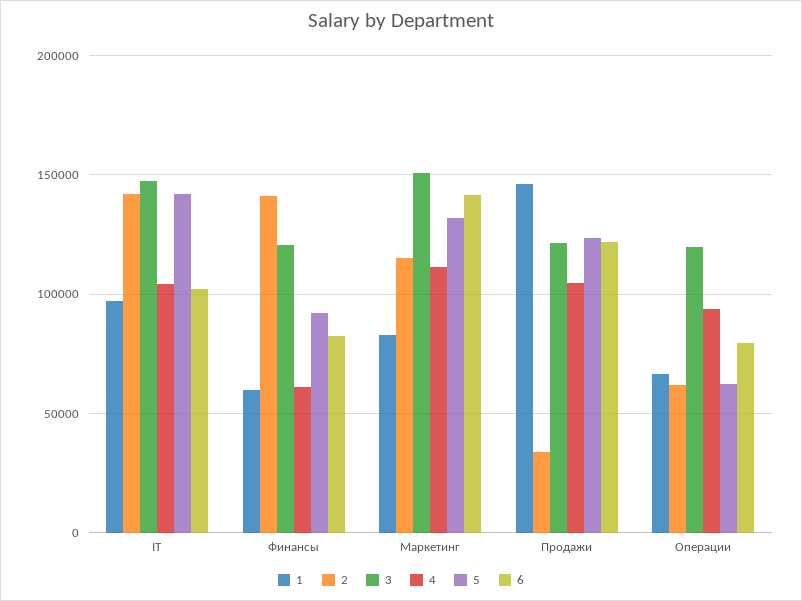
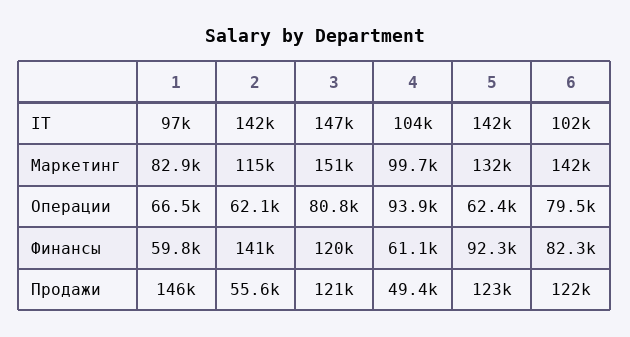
  {
    "1": {
      "IT": 97000,
      "Финансы": 59800,
      "Маркетинг": 82900,
      "Продажи": 146000,
      "Операции": 66500
    },
    "2": {
      "IT": 142000,
      "Финансы": 141000,
      "Маркетинг": 115000,
-     "Продажи": 35000,
+     "Продажи": 55600,
      "Операции": 62100
    },
    "3": {
      "IT": 147000,
      "Финансы": 120000,
      "Маркетинг": 151000,
      "Продажи": 121000,
-     "Операции": 120000
+     "Операции": 80800
    },
    "4": {
      "IT": 104000,
      "Финансы": 61100,
-     "Маркетинг": 110000,
+     "Маркетинг": 99700,
-     "Продажи": 105000,
+     "Продажи": 49400,
      "Операции": 93900
    },
    "5": {
      "IT": 142000,
      "Финансы": 92300,
      "Маркетинг": 132000,
      "Продажи": 123000,
      "Операции": 62400
    },
    "6": {
      "IT": 102000,
      "Финансы": 82300,
      "Маркетинг": 142000,
      "Продажи": 122000,
      "Операции": 79500
    }
  }

